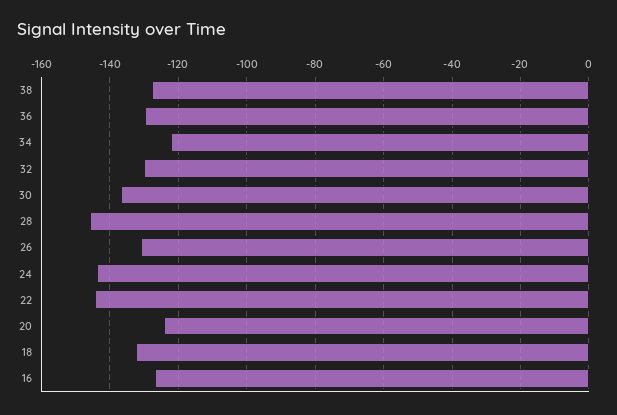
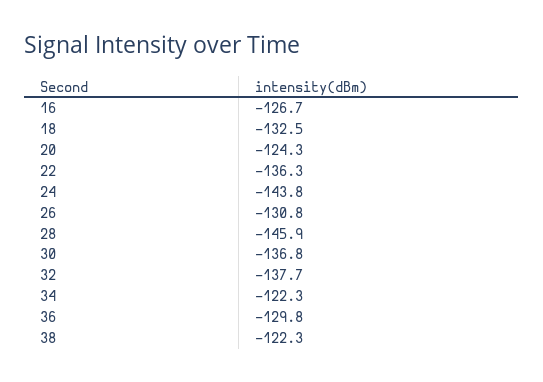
  {
-   "38": -128,
+   "38": -122.3,
    "36": -129.8,
    "34": -122.3,
-   "32": -130,
+   "32": -137.7,
    "30": -136.8,
    "28": -145.9,
    "26": -130.8,
    "24": -143.8,
-   "22": -144,
+   "22": -136.3,
    "20": -124.3,
    "18": -132.5,
    "16": -126.7
  }

